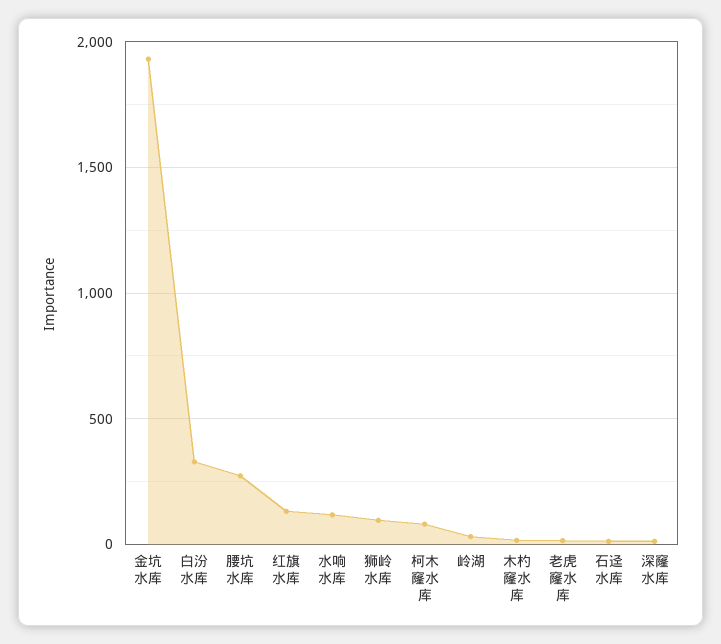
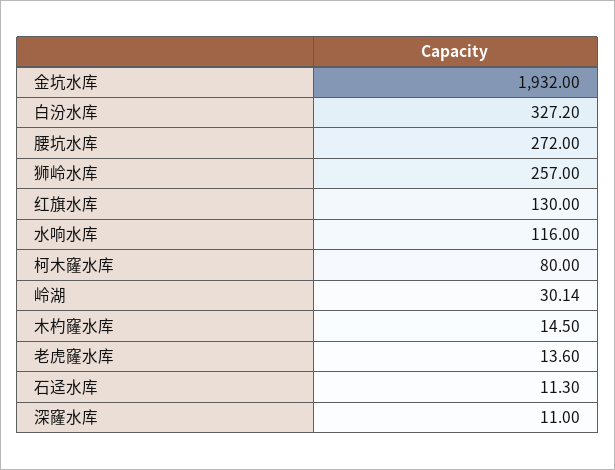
  {
    "金坑水库": 1932,
    "白汾水库": 327.2,
    "腰坑水库": 272,
    "红旗水库": 130,
    "水响水库": 116,
-   "狮岭水库": 100,
+   "狮岭水库": 257,
    "柯木窿水库": 80,
    "岭湖": 30.14,
    "木杓窿水库": 14.5,
    "老虎窿水库": 13.6,
    "石迳水库": 11.3,
    "深窿水库": 11
  }

